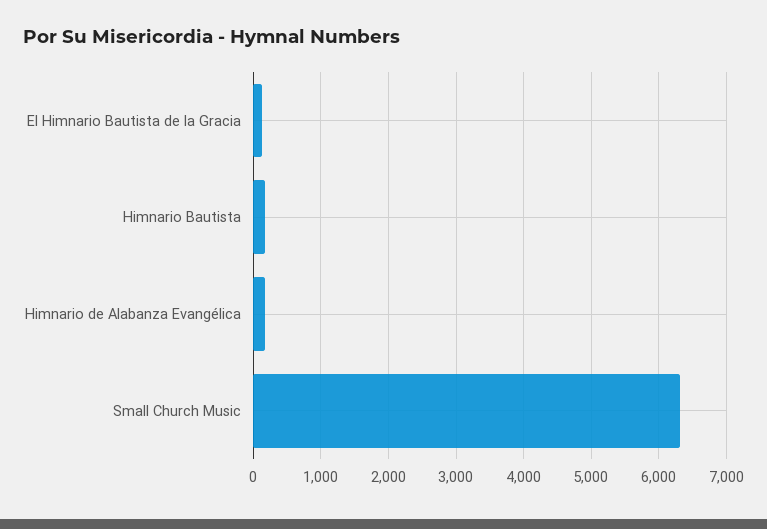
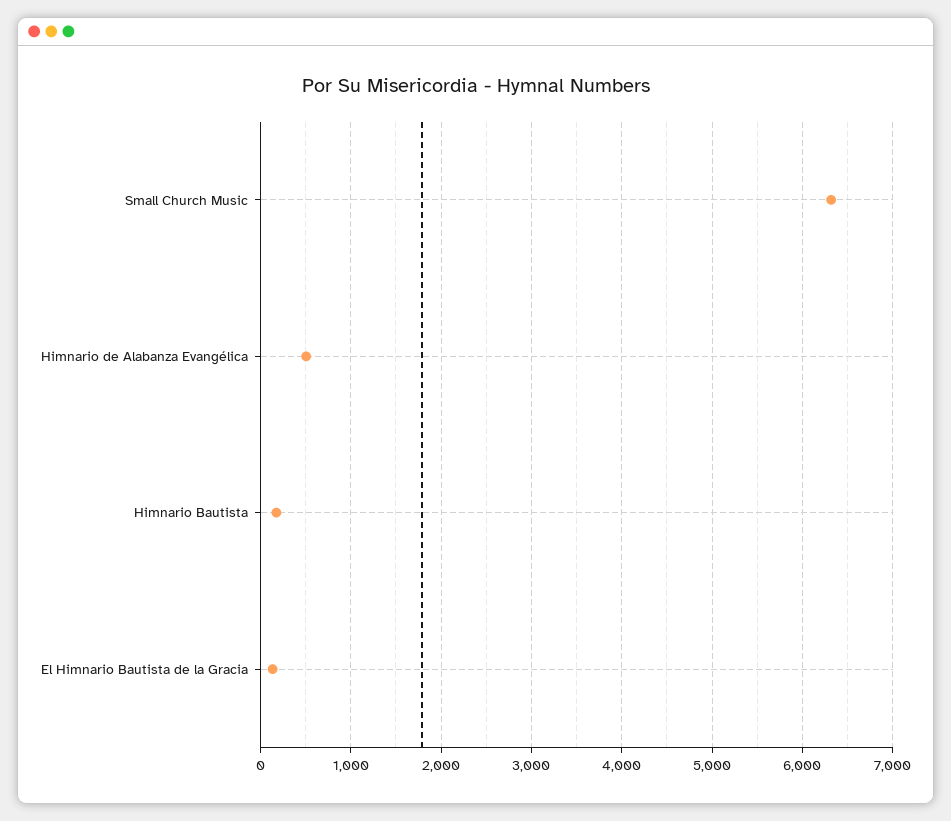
  {
    "El Himnario Bautista de la Gracia": 100,
    "Himnario Bautista": 200,
-   "Himnario de Alabanza Evangélica": 200,
+   "Himnario de Alabanza Evangélica": 500,
    "Small Church Music": 6300
  }

